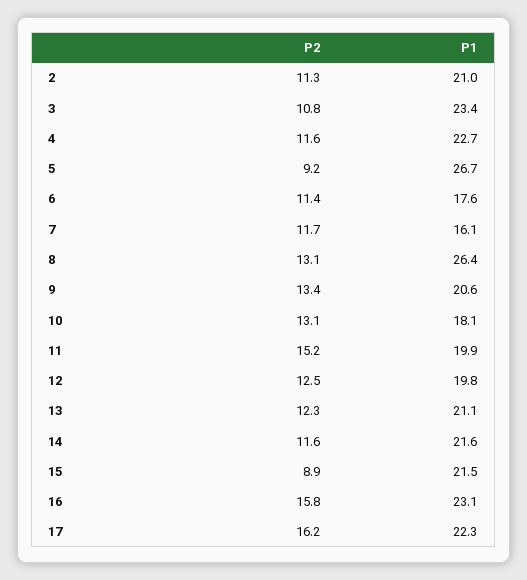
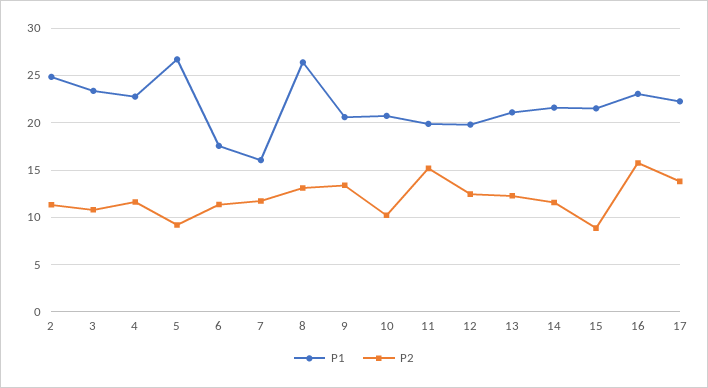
  {
    "P2": {
      "2": 11.3,
      "3": 10.8,
      "4": 11.6,
      "5": 9.2,
      "6": 11.4,
      "7": 11.7,
      "8": 13.1,
      "9": 13.4,
-     "10": 13.1,
+     "10": 10,
      "11": 15.2,
      "12": 12.5,
      "13": 12.3,
      "14": 11.6,
      "15": 8.9,
      "16": 15.8,
-     "17": 16.2
+     "17": 14
    },
    "P1": {
-     "2": 21,
+     "2": 25,
      "3": 23.4,
      "4": 22.7,
      "5": 26.7,
      "6": 17.6,
      "7": 16.1,
      "8": 26.4,
      "9": 20.6,
-     "10": 18.1,
+     "10": 21,
      "11": 19.9,
      "12": 19.8,
      "13": 21.1,
      "14": 21.6,
      "15": 21.5,
      "16": 23.1,
      "17": 22.3
    }
  }

